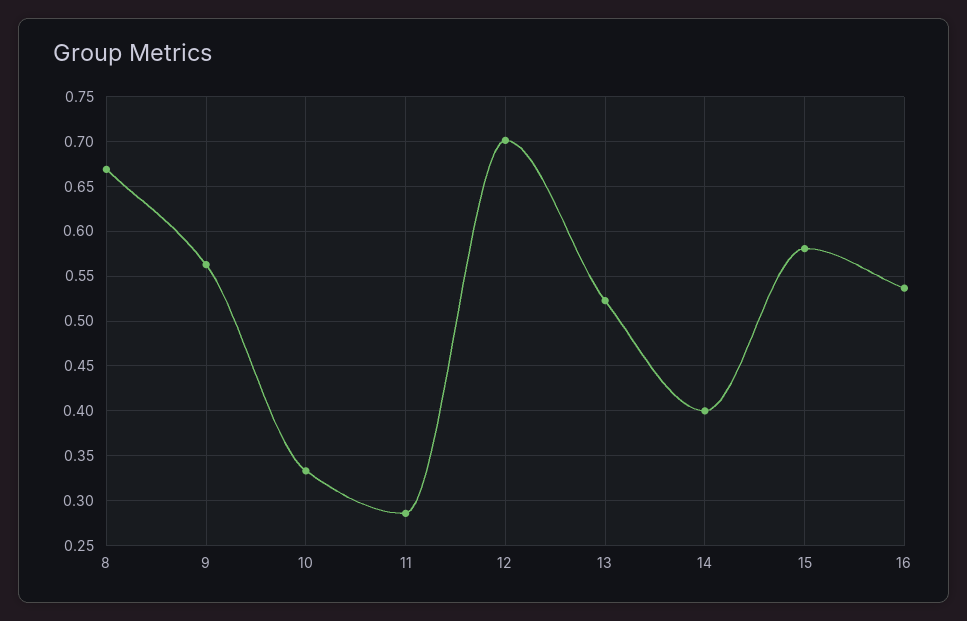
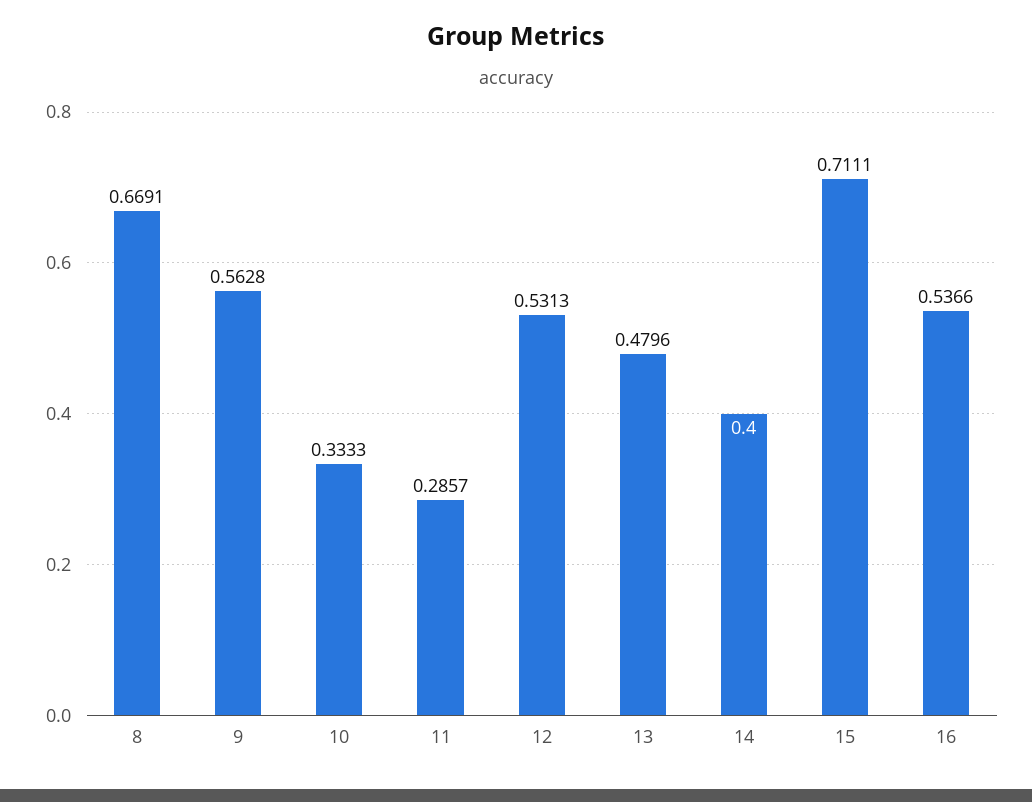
  {
    "8": 0.6691,
    "9": 0.5628,
    "10": 0.3333,
    "11": 0.2857,
-   "12": 0.7,
+   "12": 0.5313,
-   "13": 0.52,
+   "13": 0.4796,
    "14": 0.4,
-   "15": 0.58,
+   "15": 0.7111,
    "16": 0.5366
  }

